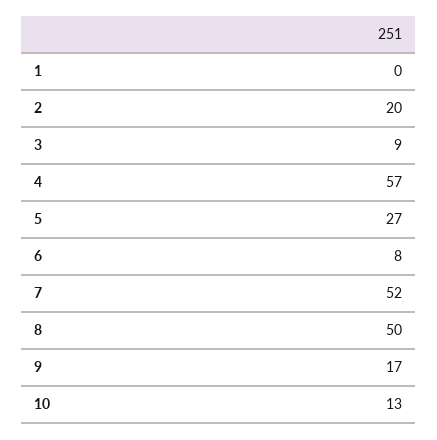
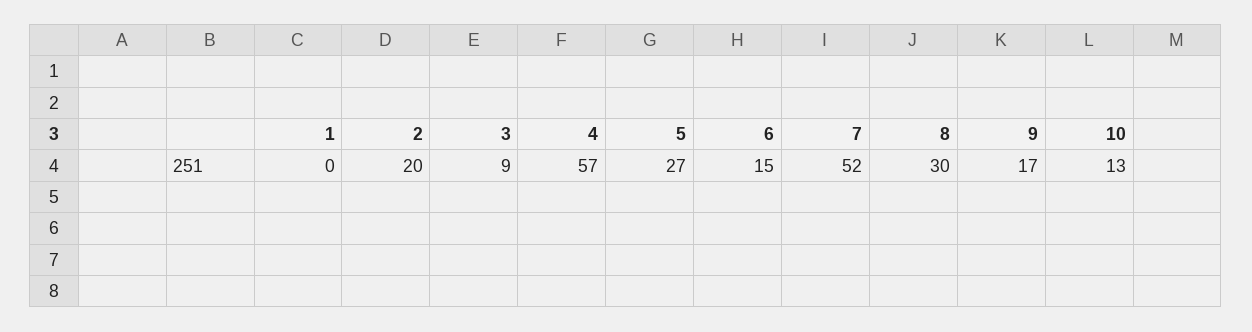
  {
    "1": 0,
    "2": 20,
    "3": 9,
    "4": 57,
    "5": 27,
-   "6": 8,
+   "6": 15,
    "7": 52,
-   "8": 50,
+   "8": 30,
    "9": 17,
    "10": 13
  }

